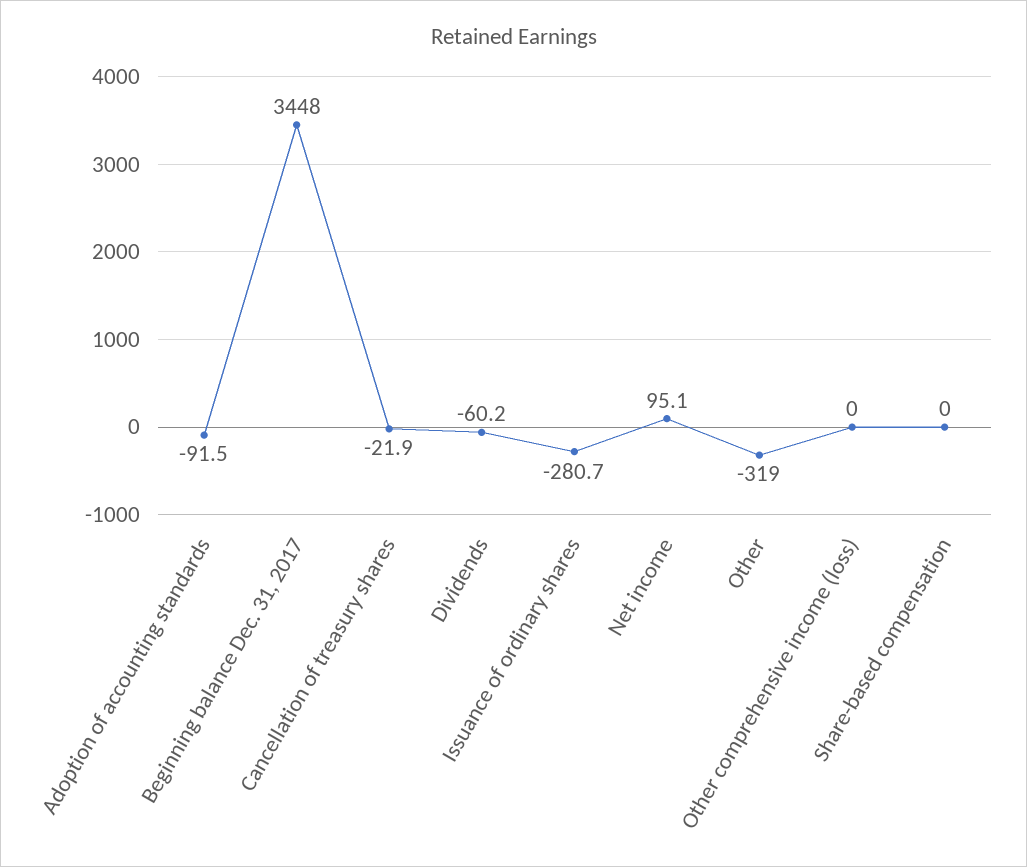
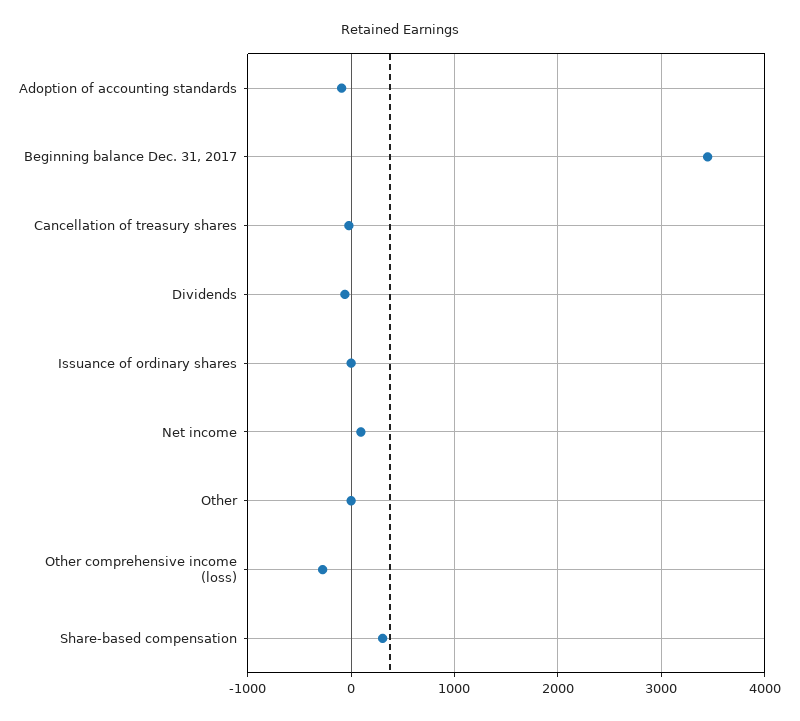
  {
    "Adoption of accounting standards": -91.5,
    "Beginning balance Dec. 31, 2017": 3448,
    "Cancellation of treasury shares": -21.9,
    "Dividends": -60.2,
-   "Issuance of ordinary shares": -280.7,
+   "Issuance of ordinary shares": 0,
    "Net income": 95.1,
-   "Other": -319,
+   "Other": 0,
-   "Other comprehensive income (loss)": 0,
+   "Other comprehensive income (loss)": -300,
-   "Share-based compensation": 0
+   "Share-based compensation": 300
  }

